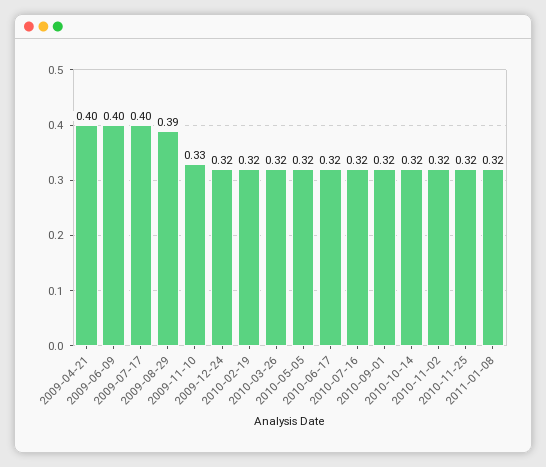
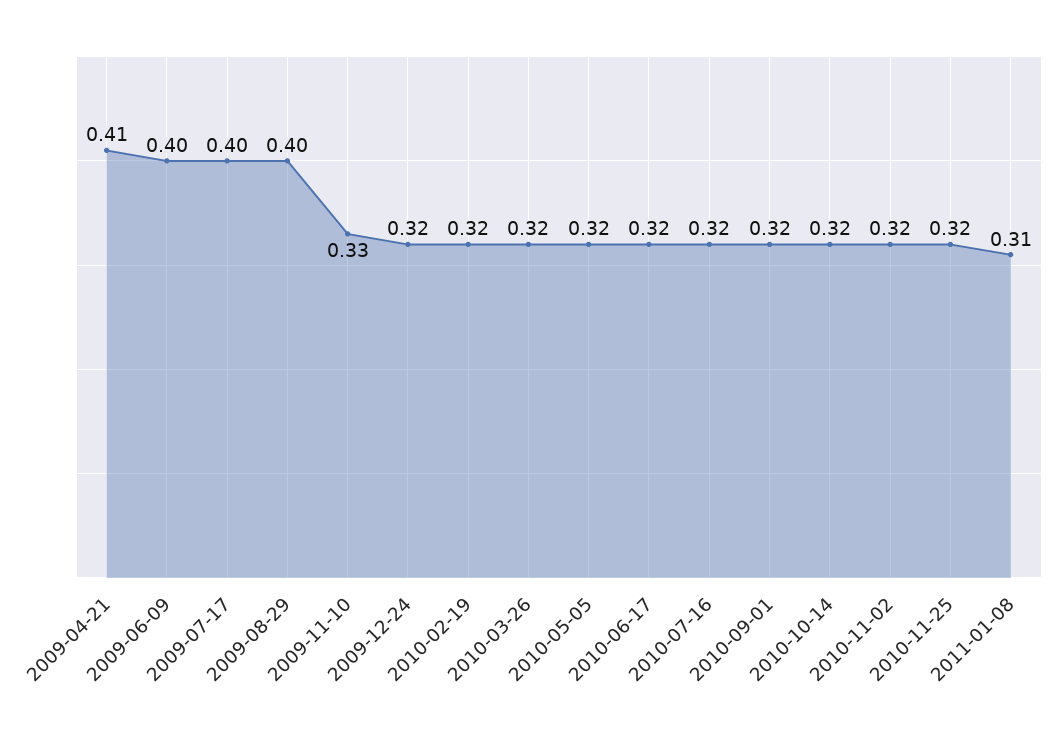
  {
-   "2009-04-21": 0.4,
+   "2009-04-21": 0.41,
    "2009-06-09": 0.4,
    "2009-07-17": 0.4,
-   "2009-08-29": 0.39,
+   "2009-08-29": 0.4,
    "2009-11-10": 0.33,
    "2009-12-24": 0.32,
    "2010-02-19": 0.32,
    "2010-03-26": 0.32,
    "2010-05-05": 0.32,
    "2010-06-17": 0.32,
    "2010-07-16": 0.32,
    "2010-09-01": 0.32,
    "2010-10-14": 0.32,
    "2010-11-02": 0.32,
    "2010-11-25": 0.32,
-   "2011-01-08": 0.32
+   "2011-01-08": 0.31
  }

